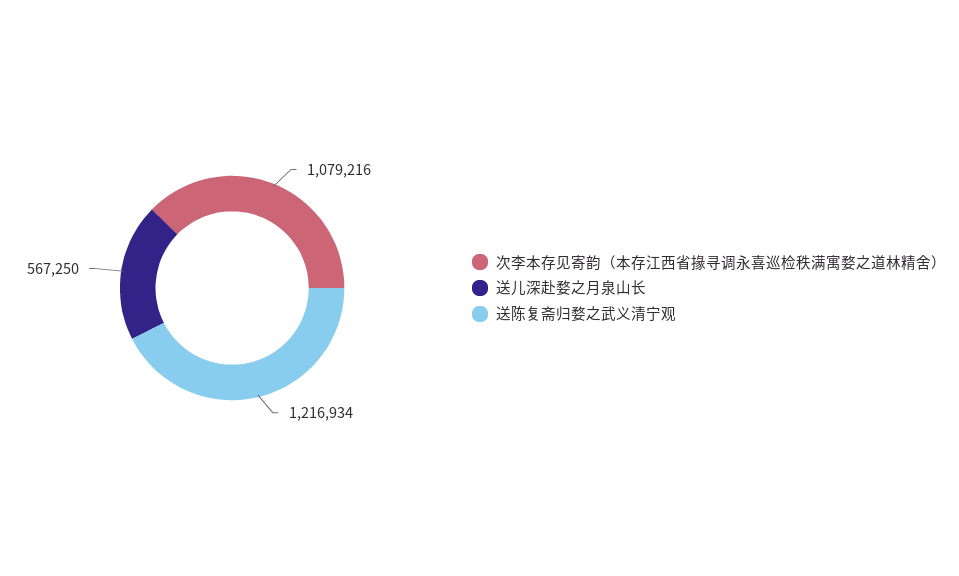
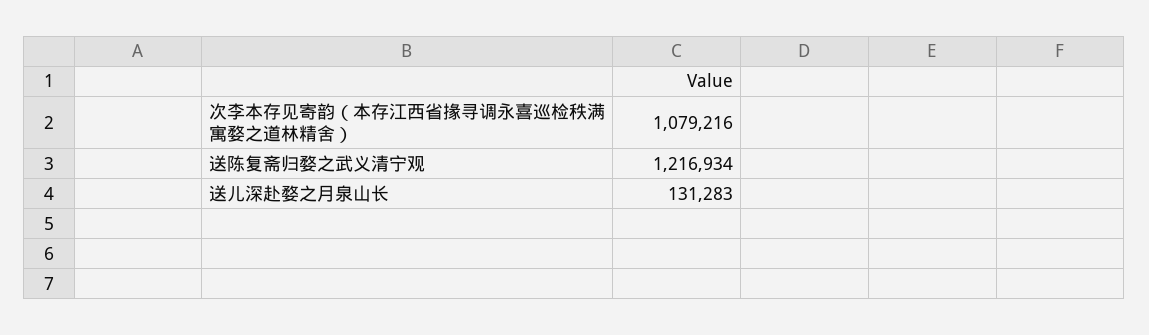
  {
    "次李本存见寄韵（本存江西省掾寻调永喜巡检秩满寓婺之道林精舍）": 1079216,
-   "送儿深赴婺之月泉山长": 567250,
+   "送儿深赴婺之月泉山长": 131283,
    "送陈复斋归婺之武义清宁观": 1216934
  }

